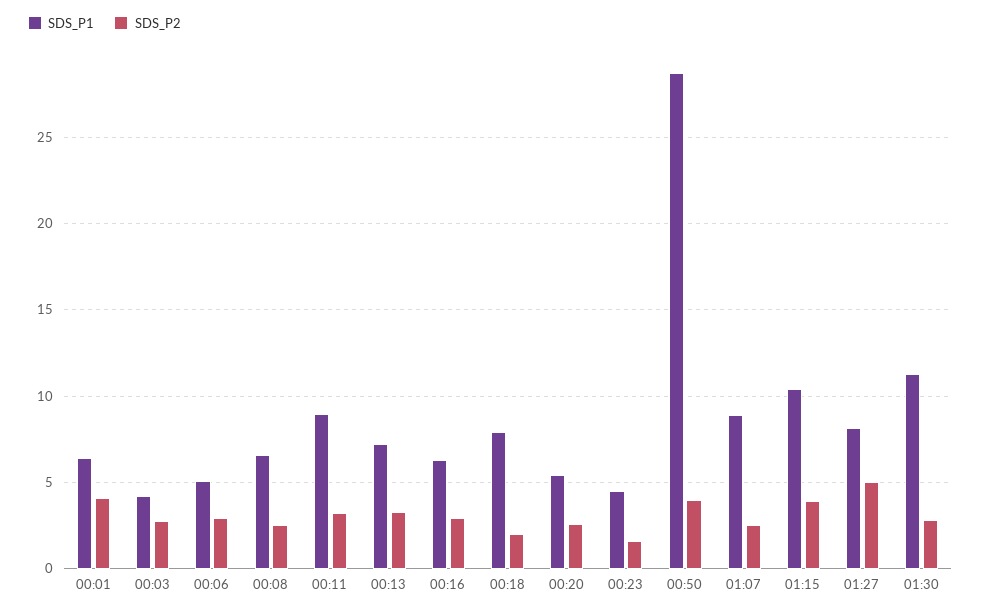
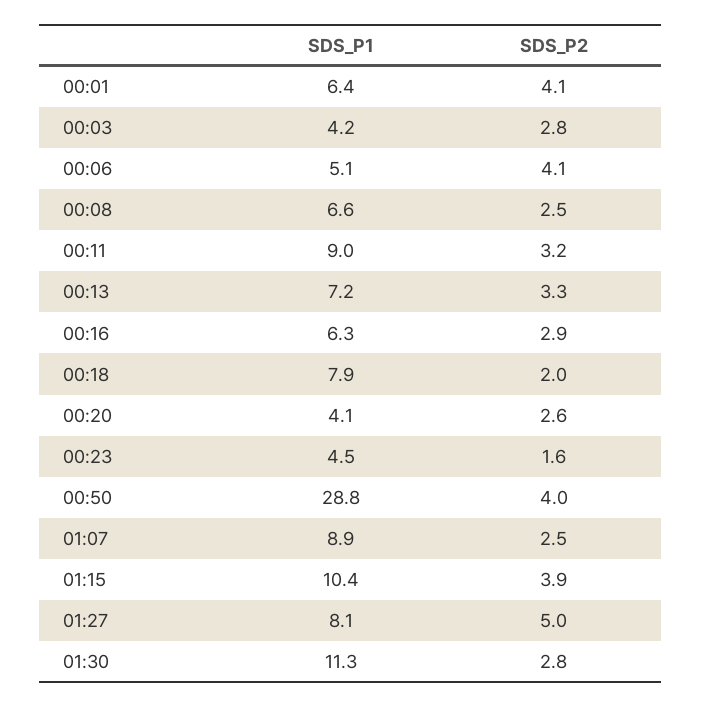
  {
    "SDS_P1": {
      "00:01": 6.4,
      "00:03": 4.2,
      "00:06": 5.1,
      "00:08": 6.6,
      "00:11": 9,
      "00:13": 7.2,
      "00:16": 6.3,
      "00:18": 7.9,
-     "00:20": 5.5,
+     "00:20": 4.1,
      "00:23": 4.5,
      "00:50": 28.8,
      "01:07": 8.9,
      "01:15": 10.4,
      "01:27": 8.1,
      "01:30": 11.3
    },
    "SDS_P2": {
      "00:01": 4.1,
      "00:03": 2.8,
-     "00:06": 3,
+     "00:06": 4.1,
      "00:08": 2.5,
      "00:11": 3.2,
      "00:13": 3.3,
      "00:16": 2.9,
      "00:18": 2,
      "00:20": 2.6,
      "00:23": 1.6,
      "00:50": 4,
      "01:07": 2.5,
      "01:15": 3.9,
      "01:27": 5,
      "01:30": 2.8
    }
  }

